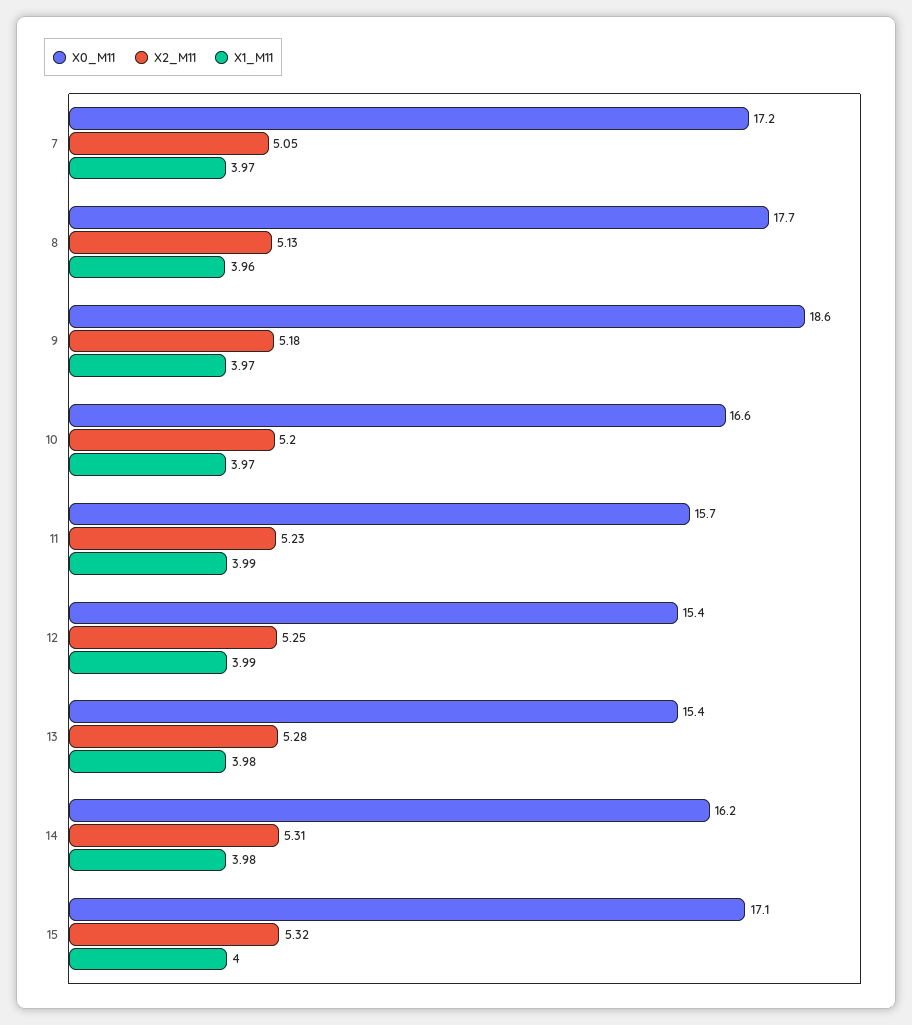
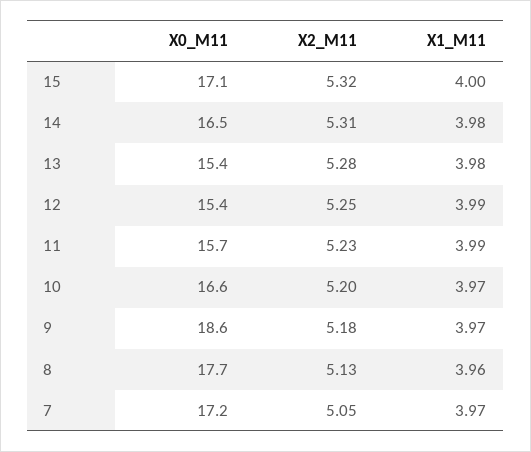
  {
    "X0_M11": {
      "7": 17.2,
      "8": 17.7,
      "9": 18.6,
      "10": 16.6,
      "11": 15.7,
      "12": 15.4,
      "13": 15.4,
-     "14": 16.2,
+     "14": 16.5,
      "15": 17.1
    },
    "X2_M11": {
      "7": 5.05,
      "8": 5.13,
      "9": 5.18,
      "10": 5.2,
      "11": 5.23,
      "12": 5.25,
      "13": 5.28,
      "14": 5.31,
      "15": 5.32
    },
    "X1_M11": {
      "7": 3.97,
      "8": 3.96,
      "9": 3.97,
      "10": 3.97,
      "11": 3.99,
      "12": 3.99,
      "13": 3.98,
      "14": 3.98,
      "15": 4
    }
  }

